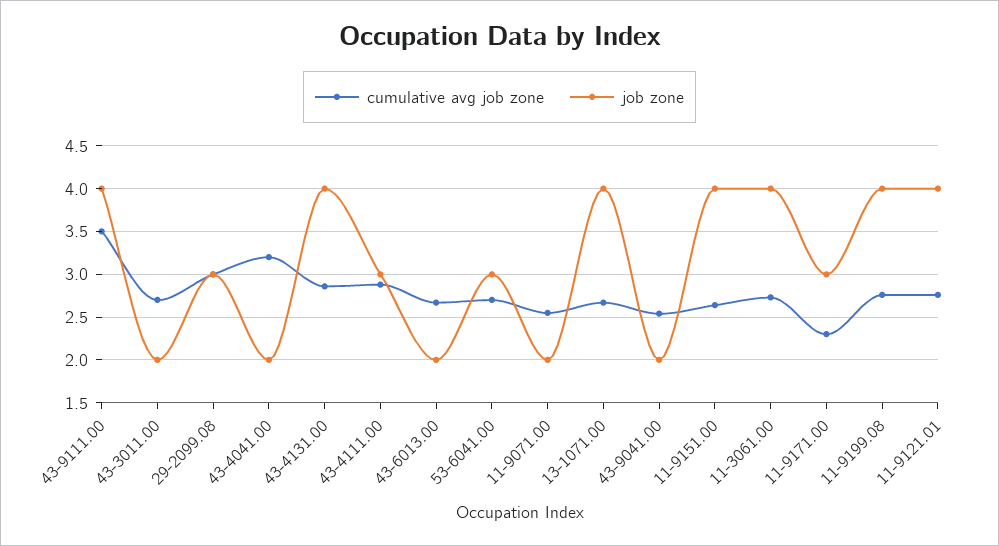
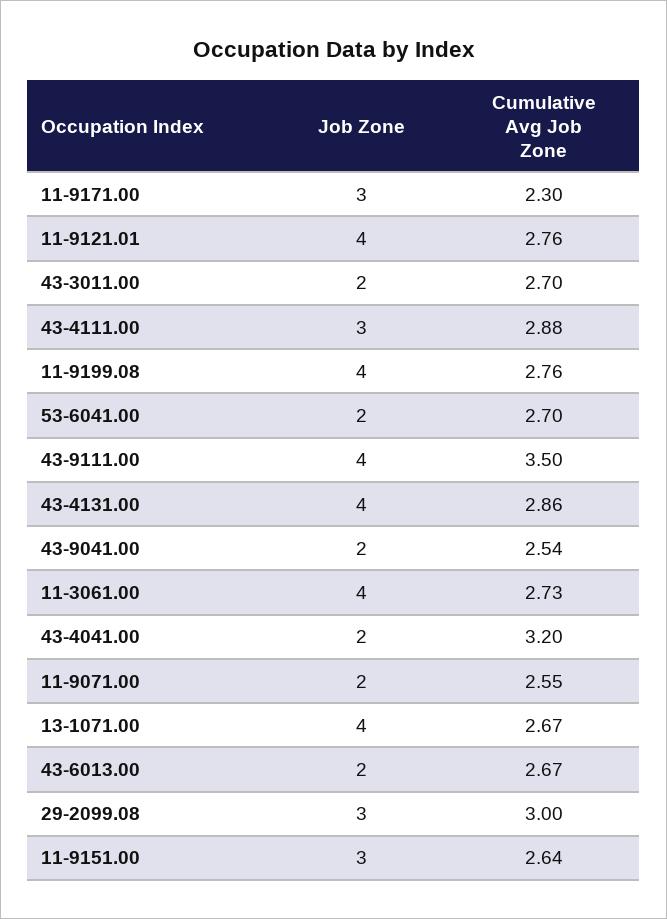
  {
    "cumulative avg job zone": {
      "43-9111.00": 3.5,
      "43-3011.00": 2.7,
      "29-2099.08": 3,
      "43-4041.00": 3.2,
      "43-4131.00": 2.86,
      "43-4111.00": 2.88,
      "43-6013.00": 2.67,
      "53-6041.00": 2.7,
      "11-9071.00": 2.55,
      "13-1071.00": 2.67,
      "43-9041.00": 2.54,
      "11-9151.00": 2.64,
      "11-3061.00": 2.73,
      "11-9171.00": 2.3,
      "11-9199.08": 2.76,
      "11-9121.01": 2.76
    },
    "job zone": {
      "43-9111.00": 4,
      "43-3011.00": 2,
      "29-2099.08": 3,
      "43-4041.00": 2,
      "43-4131.00": 4,
      "43-4111.00": 3,
      "43-6013.00": 2,
-     "53-6041.00": 3,
+     "53-6041.00": 2,
      "11-9071.00": 2,
      "13-1071.00": 4,
      "43-9041.00": 2,
-     "11-9151.00": 4,
+     "11-9151.00": 3,
      "11-3061.00": 4,
      "11-9171.00": 3,
      "11-9199.08": 4,
      "11-9121.01": 4
    }
  }

